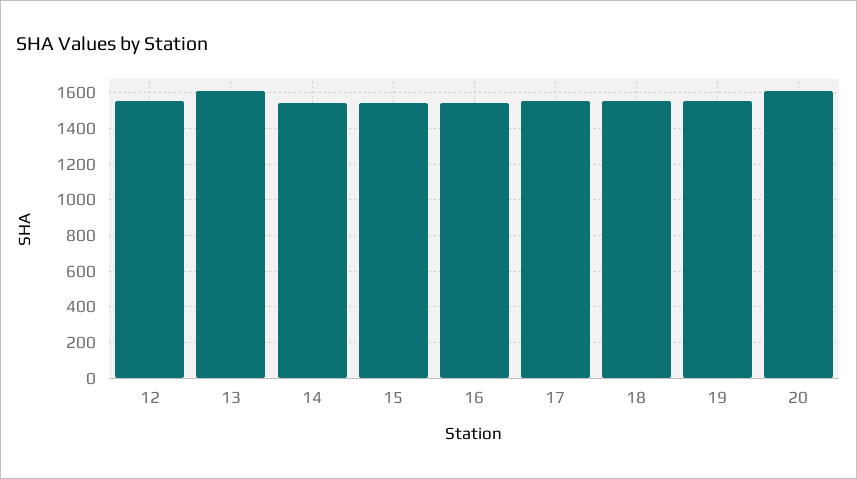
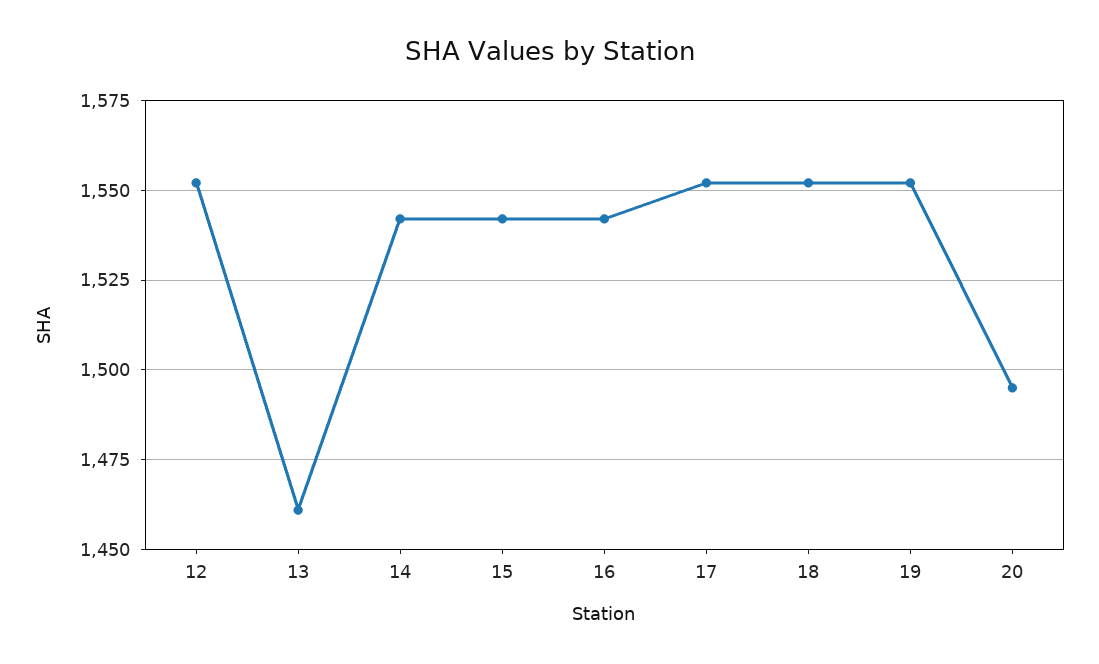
  {
    "12": 1550,
-   "13": 1600,
+   "13": 1460,
    "14": 1540,
    "15": 1540,
    "16": 1540,
    "17": 1550,
    "18": 1550,
    "19": 1550,
-   "20": 1600
+   "20": 1495
  }

